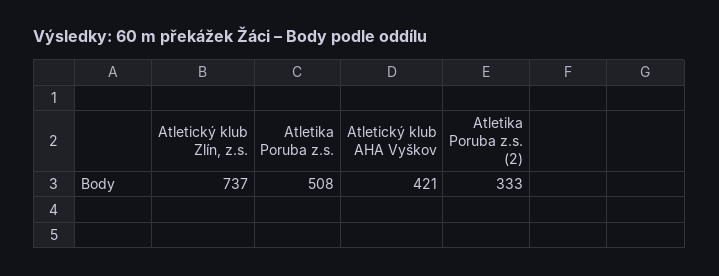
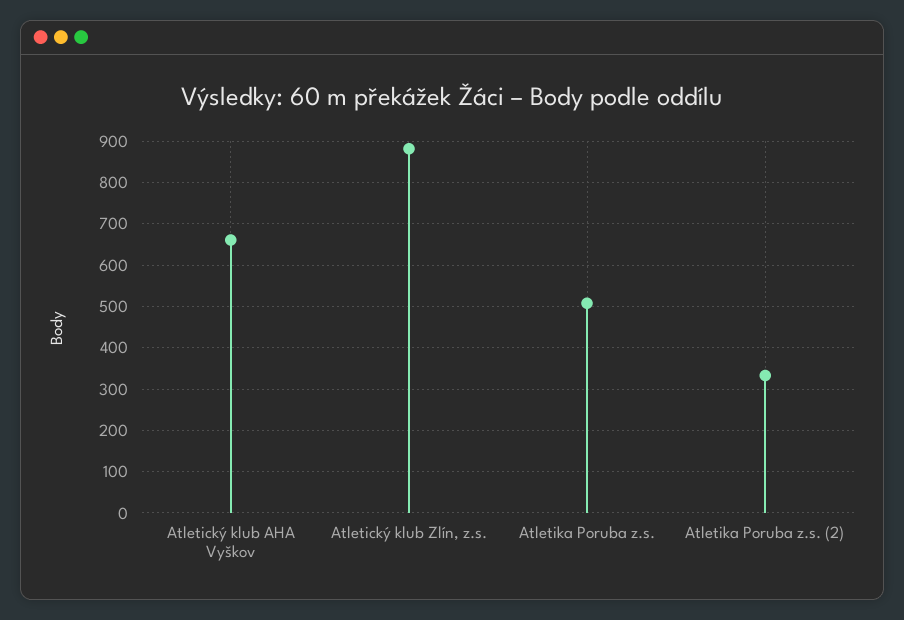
  {
-   "Atletický klub Zlín, z.s.": 737,
+   "Atletický klub Zlín, z.s.": 880,
    "Atletika Poruba z.s.": 508,
-   "Atletický klub AHA Vyškov": 421,
+   "Atletický klub AHA Vyškov": 660,
    "Atletika Poruba z.s. (2)": 333
  }

